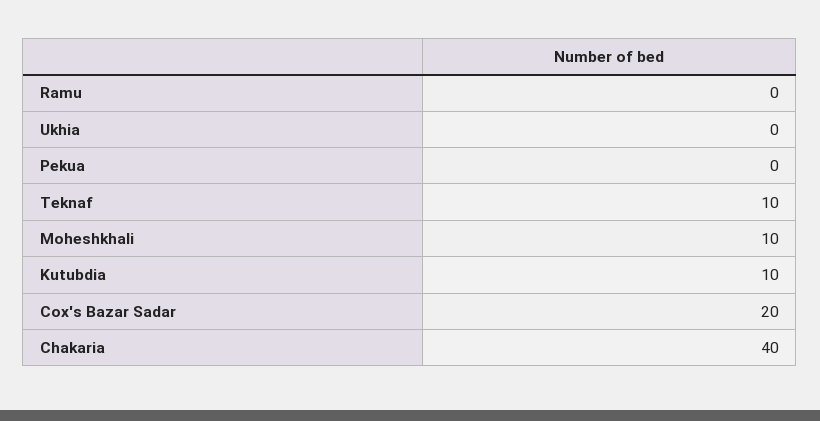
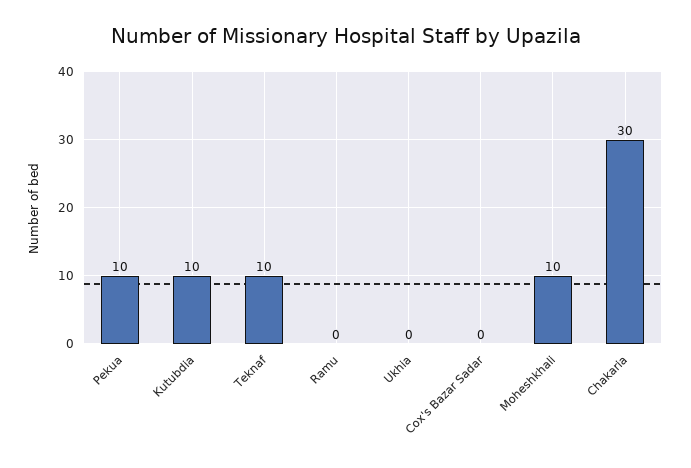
  {
    "Ramu": 0,
    "Ukhia": 0,
-   "Pekua": 0,
+   "Pekua": 10,
    "Teknaf": 10,
    "Moheshkhali": 10,
    "Kutubdia": 10,
-   "Cox's Bazar Sadar": 20,
+   "Cox's Bazar Sadar": 0,
-   "Chakaria": 40
+   "Chakaria": 30
  }

